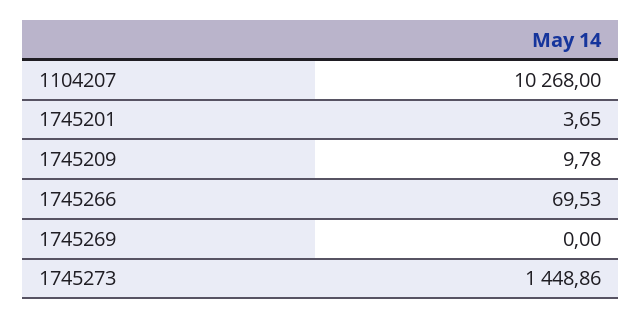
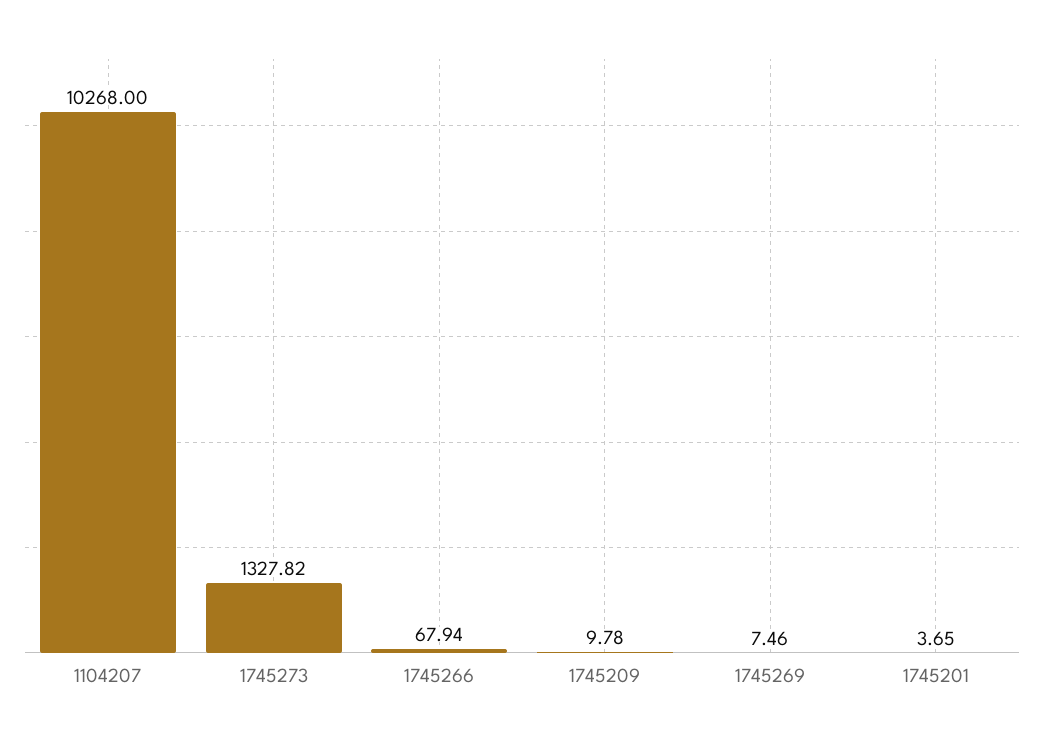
  {
    "1104207": 10268,
    "1745201": 3.65,
    "1745209": 9.78,
-   "1745266": 69.53,
+   "1745266": 67.94,
-   "1745269": 0,
+   "1745269": 7.46,
-   "1745273": 1448.86
+   "1745273": 1327.82
  }

